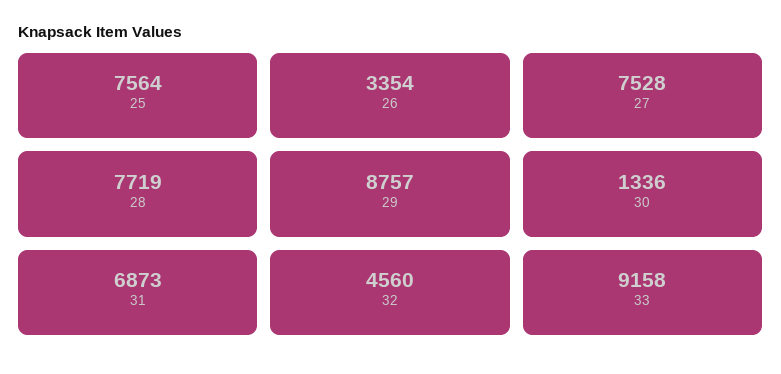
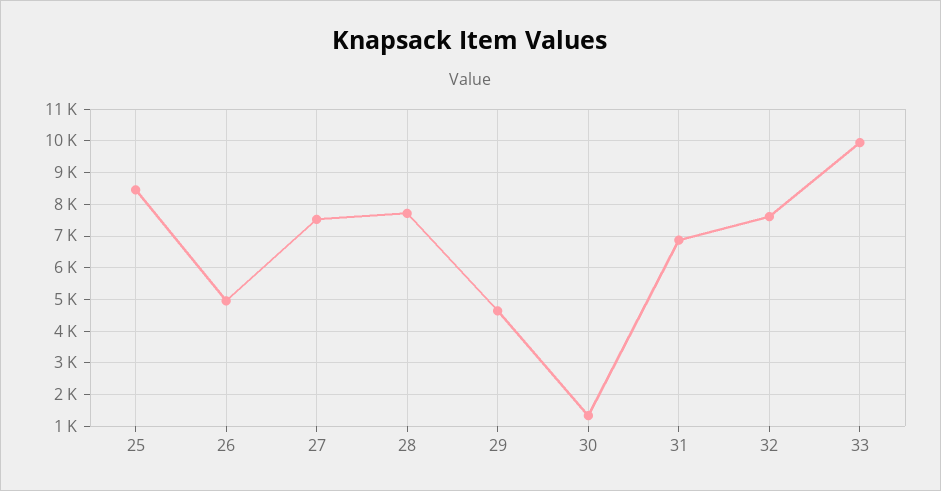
  {
-   "25": 7564,
+   "25": 8400,
-   "26": 3354,
+   "26": 5000,
    "27": 7528,
    "28": 7719,
-   "29": 8757,
+   "29": 4600,
    "30": 1336,
    "31": 6873,
-   "32": 4560,
+   "32": 7600,
-   "33": 9158
+   "33": 10000
  }

